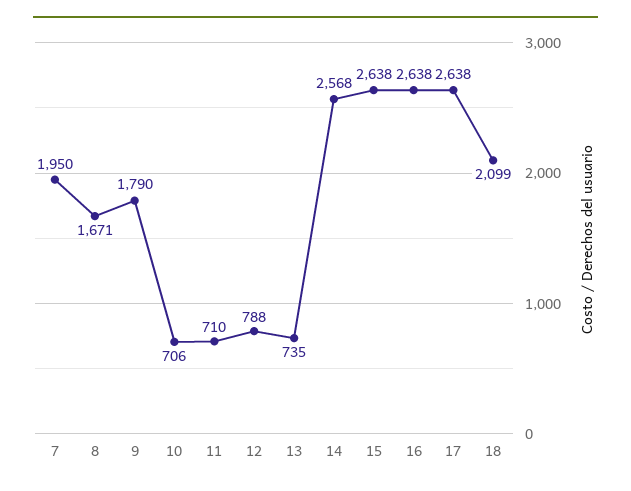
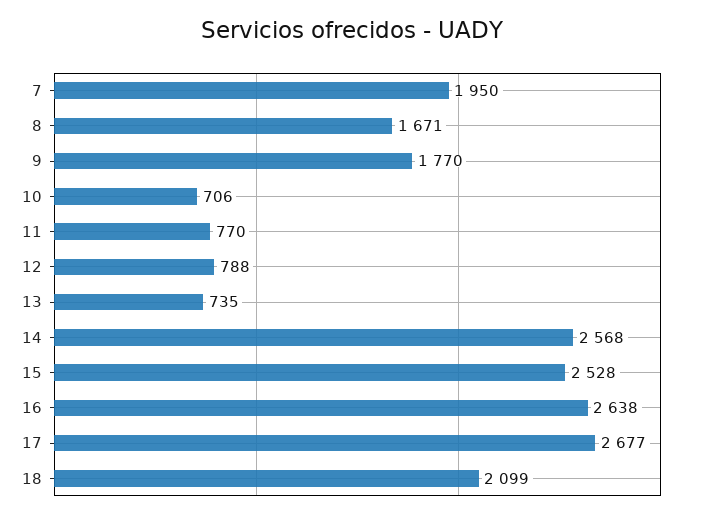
  {
    "7": 1950,
    "8": 1671,
-   "9": 1790,
+   "9": 1770,
    "10": 706,
-   "11": 710,
+   "11": 770,
    "12": 788,
    "13": 735,
    "14": 2568,
-   "15": 2638,
+   "15": 2528,
    "16": 2638,
-   "17": 2638,
+   "17": 2677,
    "18": 2099
  }

